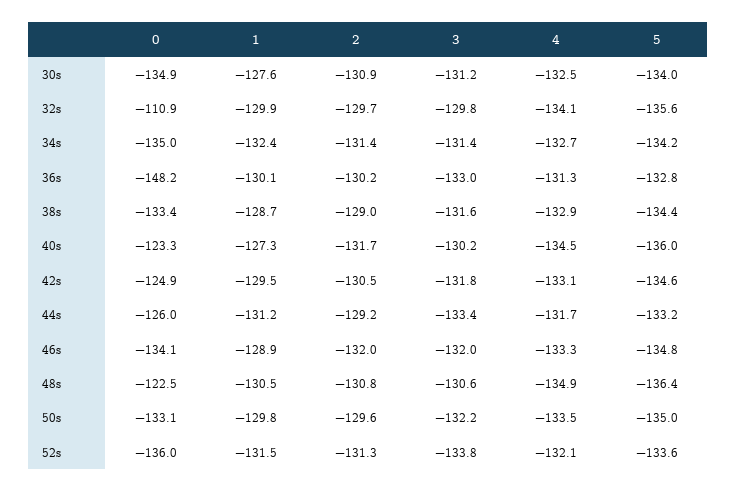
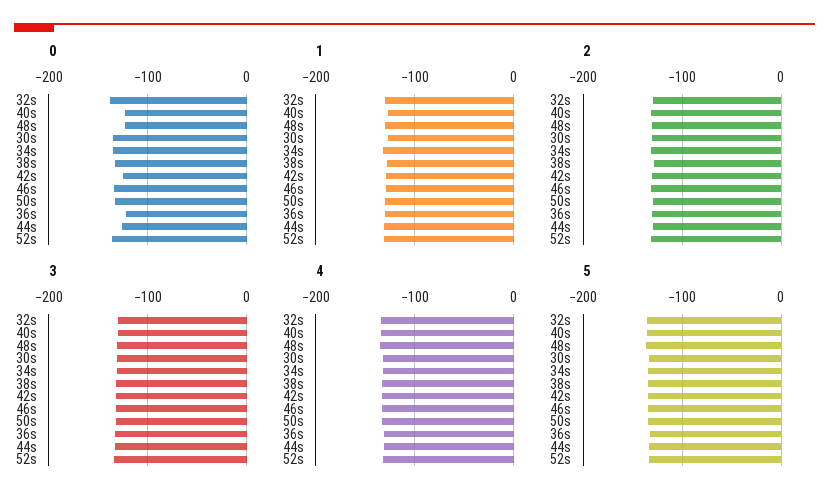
  {
    "0": {
      "30s": -134.9,
-     "32s": -110.9,
+     "32s": -140,
      "34s": -135,
-     "36s": -148.2,
+     "36s": -120,
      "38s": -133.4,
      "40s": -123.3,
      "42s": -124.9,
      "44s": -126,
      "46s": -134.1,
      "48s": -122.5,
      "50s": -133.1,
      "52s": -136
    },
    "1": {
      "30s": -127.6,
      "32s": -129.9,
      "34s": -132.4,
      "36s": -130.1,
      "38s": -128.7,
      "40s": -127.3,
      "42s": -129.5,
      "44s": -131.2,
      "46s": -128.9,
      "48s": -130.5,
      "50s": -129.8,
      "52s": -131.5
    },
    "2": {
      "30s": -130.9,
      "32s": -129.7,
      "34s": -131.4,
      "36s": -130.2,
      "38s": -129,
      "40s": -131.7,
      "42s": -130.5,
      "44s": -129.2,
      "46s": -132,
      "48s": -130.8,
      "50s": -129.6,
      "52s": -131.3
    },
    "3": {
      "30s": -131.2,
      "32s": -129.8,
      "34s": -131.4,
      "36s": -133,
      "38s": -131.6,
      "40s": -130.2,
      "42s": -131.8,
      "44s": -133.4,
      "46s": -132,
      "48s": -130.6,
      "50s": -132.2,
      "52s": -133.8
    },
    "4": {
      "30s": -132.5,
      "32s": -134.1,
      "34s": -132.7,
      "36s": -131.3,
      "38s": -132.9,
      "40s": -134.5,
      "42s": -133.1,
      "44s": -131.7,
      "46s": -133.3,
      "48s": -134.9,
      "50s": -133.5,
      "52s": -132.1
    },
    "5": {
      "30s": -134,
      "32s": -135.6,
      "34s": -134.2,
      "36s": -132.8,
      "38s": -134.4,
      "40s": -136,
      "42s": -134.6,
      "44s": -133.2,
      "46s": -134.8,
      "48s": -136.4,
      "50s": -135,
      "52s": -133.6
    }
  }

